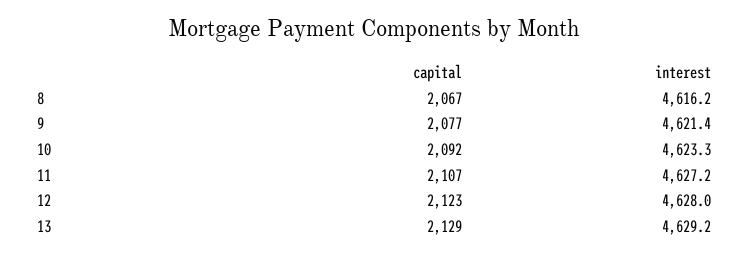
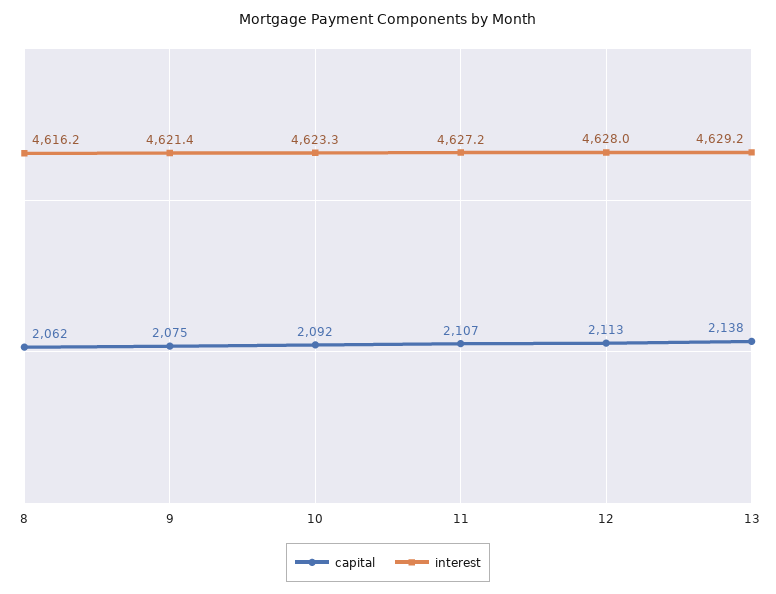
  {
    "capital": {
-     "8": 2067,
+     "8": 2062,
-     "9": 2077,
+     "9": 2075,
      "10": 2092,
      "11": 2107,
-     "12": 2123,
+     "12": 2113,
-     "13": 2129
+     "13": 2138
    },
    "interest": {
      "8": 4616.2,
      "9": 4621.4,
      "10": 4623.3,
      "11": 4627.2,
      "12": 4628,
      "13": 4629.2
    }
  }

